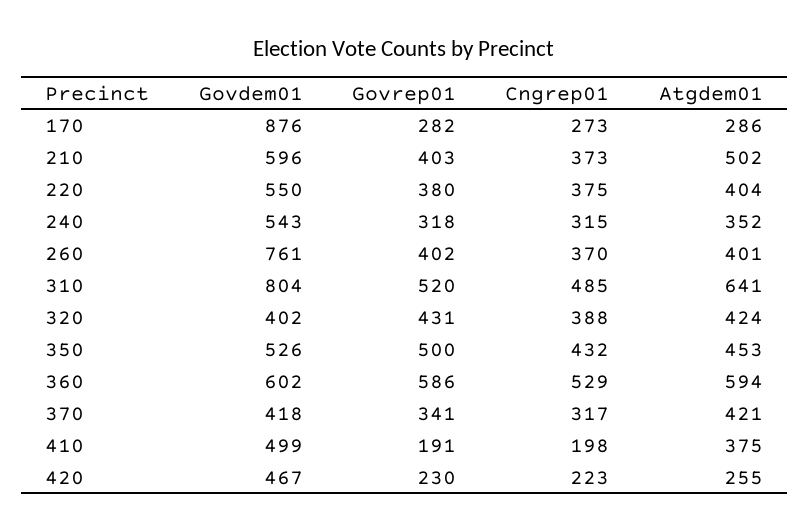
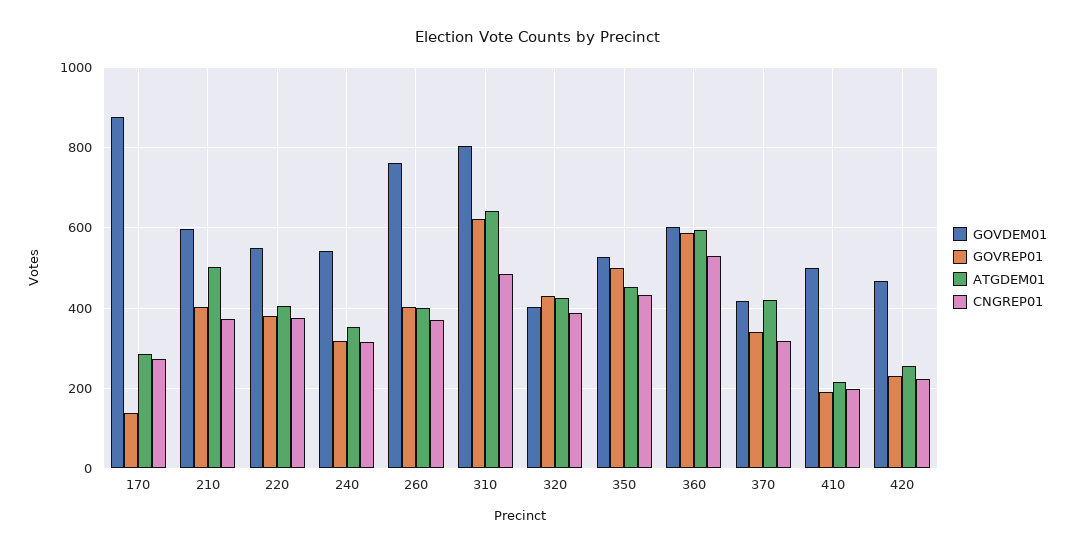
  {
    "Govdem01": {
      "170": 876,
      "210": 596,
      "220": 550,
      "240": 543,
      "260": 761,
      "310": 804,
      "320": 402,
      "350": 526,
      "360": 602,
      "370": 418,
      "410": 499,
      "420": 467
    },
    "Govrep01": {
-     "170": 282,
+     "170": 140,
      "210": 403,
      "220": 380,
      "240": 318,
      "260": 402,
-     "310": 520,
+     "310": 620,
      "320": 431,
      "350": 500,
      "360": 586,
      "370": 341,
      "410": 191,
      "420": 230
    },
    "Cngrep01": {
      "170": 273,
      "210": 373,
      "220": 375,
      "240": 315,
      "260": 370,
      "310": 485,
      "320": 388,
      "350": 432,
      "360": 529,
      "370": 317,
      "410": 198,
      "420": 223
    },
    "Atgdem01": {
      "170": 286,
      "210": 502,
      "220": 404,
      "240": 352,
      "260": 401,
      "310": 641,
      "320": 424,
      "350": 453,
      "360": 594,
      "370": 421,
-     "410": 375,
+     "410": 220,
      "420": 255
    }
  }

